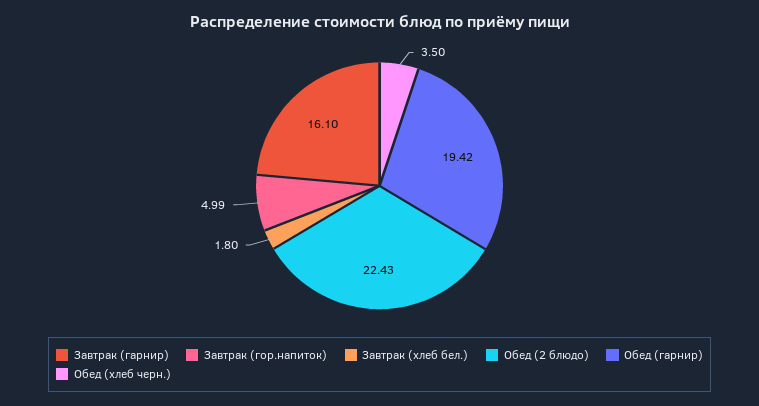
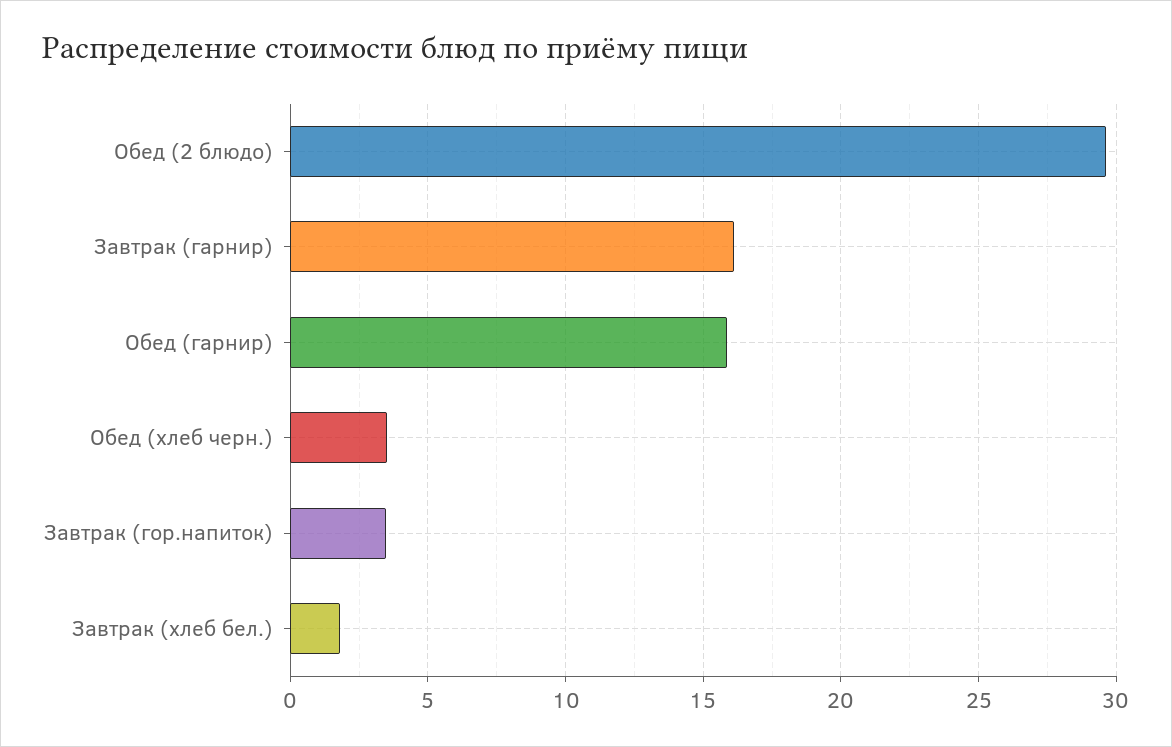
  {
    "Завтрак (гарнир)": 16.1,
-   "Завтрак (гор.напиток)": 4.99,
+   "Завтрак (гор.напиток)": 3.5,
    "Завтрак (хлеб бел.)": 1.8,
-   "Обед (2 блюдо)": 22.43,
+   "Обед (2 блюдо)": 29.5,
-   "Обед (гарнир)": 19.42,
+   "Обед (гарнир)": 16,
    "Обед (хлеб черн.)": 3.5
  }

